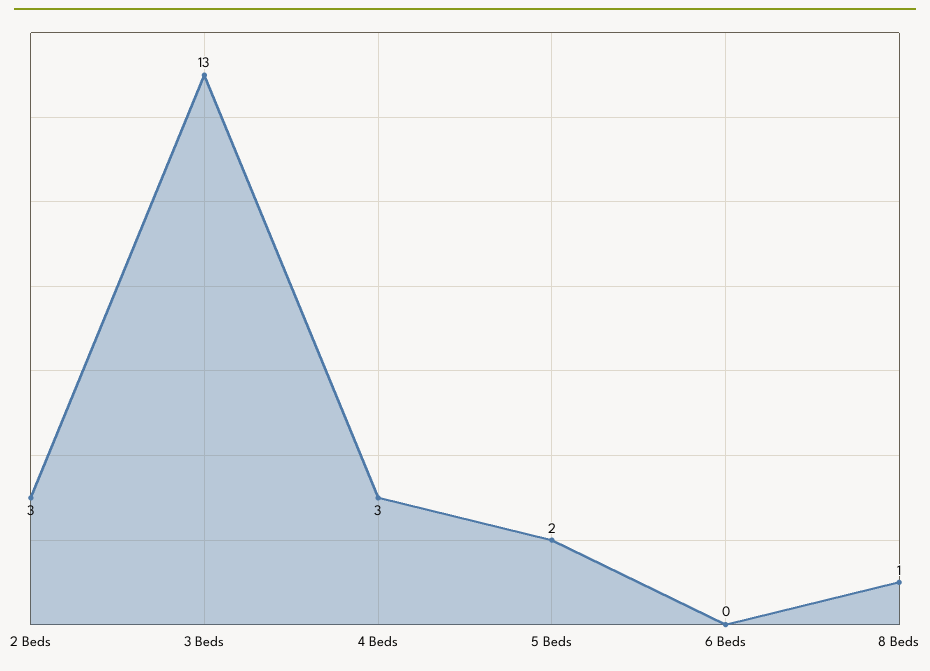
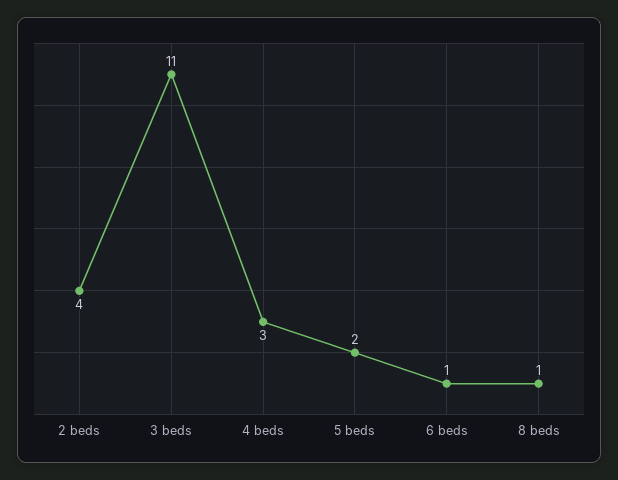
  {
-   "2 Beds": 3,
+   "2 Beds": 4,
-   "3 Beds": 13,
+   "3 Beds": 11,
    "4 Beds": 3,
    "5 Beds": 2,
-   "6 Beds": 0,
+   "6 Beds": 1,
    "8 Beds": 1
  }

